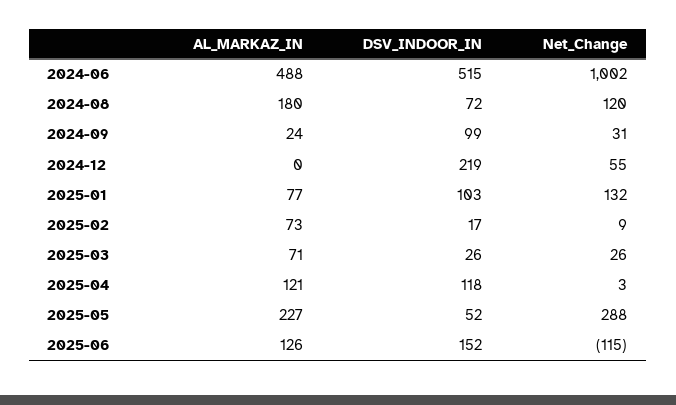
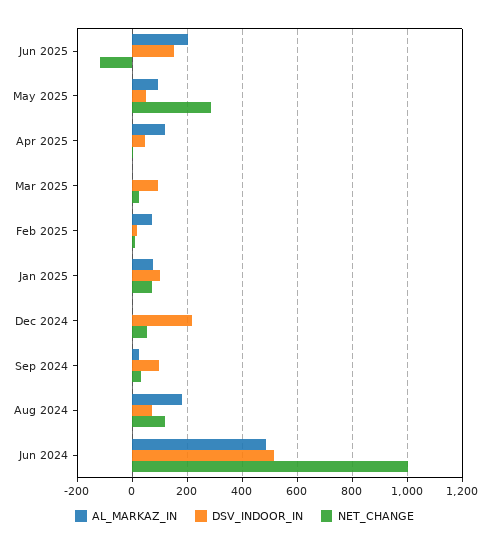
  {
    "AL_MARKAZ_IN": {
      "2024-06": 488,
      "2024-08": 180,
      "2024-09": 24,
      "2024-12": 0,
      "2025-01": 77,
      "2025-02": 73,
-     "2025-03": 71,
+     "2025-03": 0,
      "2025-04": 121,
-     "2025-05": 227,
+     "2025-05": 100,
-     "2025-06": 126
+     "2025-06": 200
    },
    "DSV_INDOOR_IN": {
      "2024-06": 515,
      "2024-08": 72,
      "2024-09": 99,
      "2024-12": 219,
      "2025-01": 103,
      "2025-02": 17,
-     "2025-03": 26,
+     "2025-03": 100,
-     "2025-04": 118,
+     "2025-04": 50,
      "2025-05": 52,
      "2025-06": 152
    },
    "Net_Change": {
      "2024-06": 1002,
      "2024-08": 120,
      "2024-09": 31,
      "2024-12": 55,
-     "2025-01": 132,
+     "2025-01": 75,
      "2025-02": 9,
      "2025-03": 26,
      "2025-04": 3,
      "2025-05": 288,
      "2025-06": -115
    }
  }

